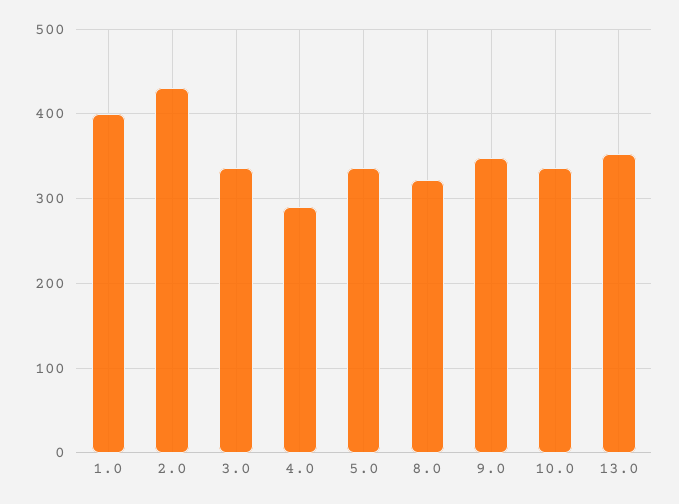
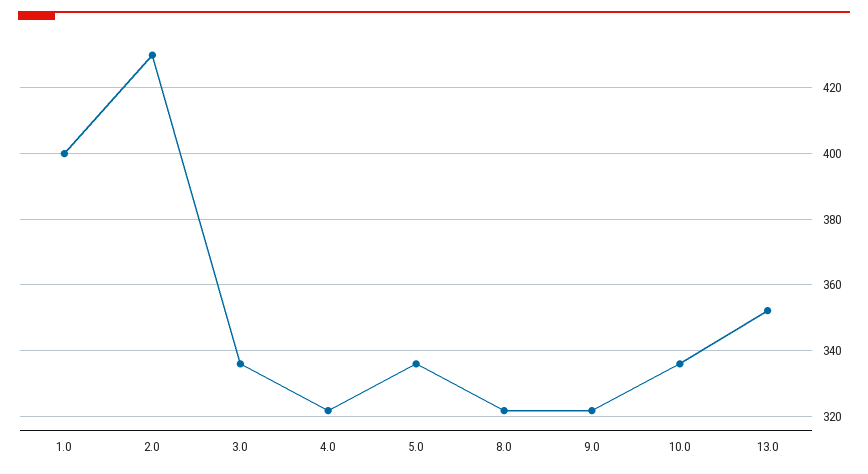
  {
    "1.0": 400,
    "2.0": 430,
    "3.0": 336,
-   "4.0": 290,
+   "4.0": 322,
    "5.0": 336,
    "8.0": 322,
-   "9.0": 350,
+   "9.0": 322,
    "10.0": 336,
    "13.0": 352
  }

